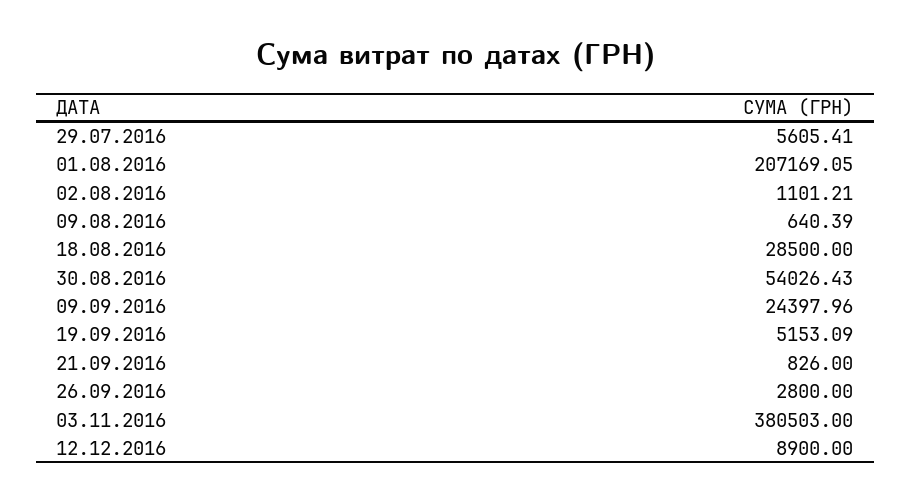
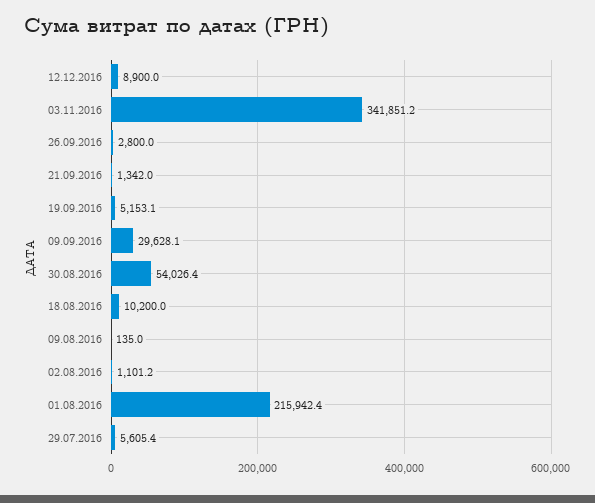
  {
    "29.07.2016": 5605.41,
-   "01.08.2016": 207169.05,
+   "01.08.2016": 215942.4,
    "02.08.2016": 1101.21,
-   "09.08.2016": 640.39,
+   "09.08.2016": 135,
-   "18.08.2016": 28500,
+   "18.08.2016": 10200,
    "30.08.2016": 54026.43,
-   "09.09.2016": 24397.96,
+   "09.09.2016": 29628.1,
    "19.09.2016": 5153.09,
-   "21.09.2016": 826,
+   "21.09.2016": 1342,
    "26.09.2016": 2800,
-   "03.11.2016": 380503,
+   "03.11.2016": 341851.2,
    "12.12.2016": 8900
  }

